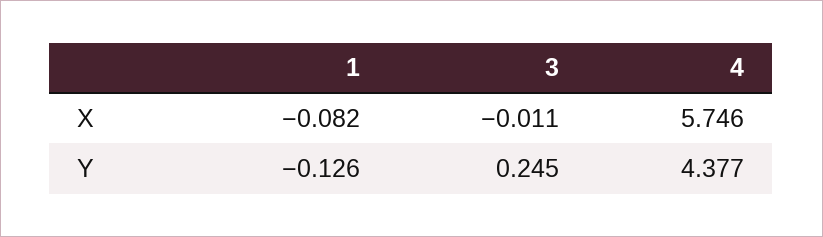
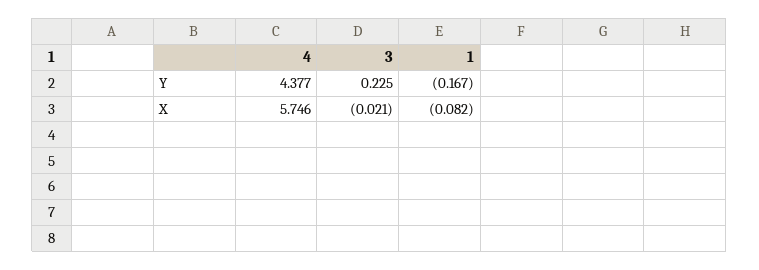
  {
    "1": {
      "X": -0.082,
-     "Y": -0.126
+     "Y": -0.167
    },
    "3": {
-     "X": -0.011,
+     "X": -0.021,
-     "Y": 0.245
+     "Y": 0.225
    },
    "4": {
      "X": 5.746,
      "Y": 4.377
    }
  }

